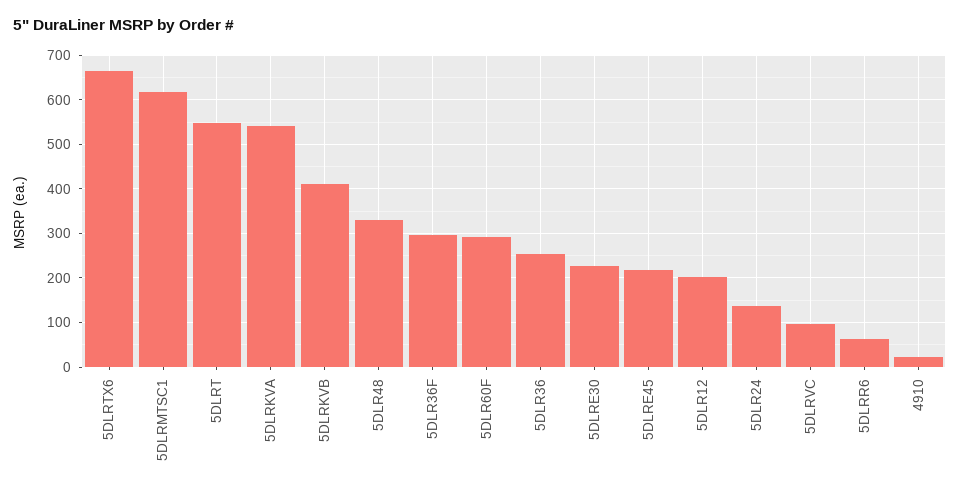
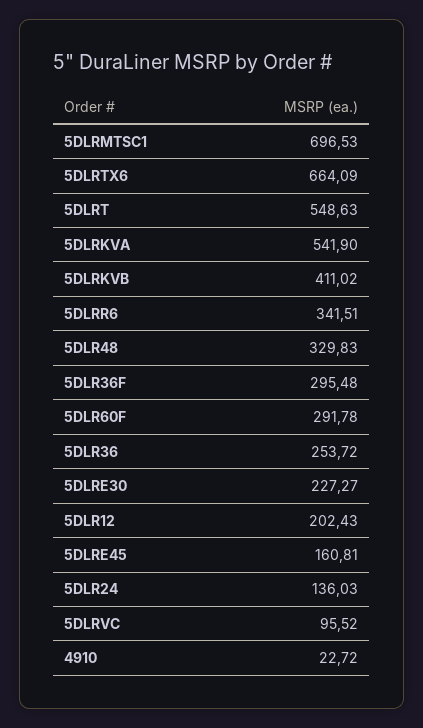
  {
    "5DLRTX6": 664.09,
-   "5DLRMTSC1": 620,
+   "5DLRMTSC1": 696.53,
    "5DLRT": 548.63,
    "5DLRKVA": 541.9,
    "5DLRKVB": 411.02,
    "5DLR48": 329.83,
    "5DLR36F": 295.48,
    "5DLR60F": 291.78,
    "5DLR36": 253.72,
    "5DLRE30": 227.27,
-   "5DLRE45": 220,
+   "5DLRE45": 160.81,
    "5DLR12": 202.43,
    "5DLR24": 136.03,
    "5DLRVC": 95.52,
-   "5DLRR6": 60,
+   "5DLRR6": 341.51,
    "4910": 22.72
  }

